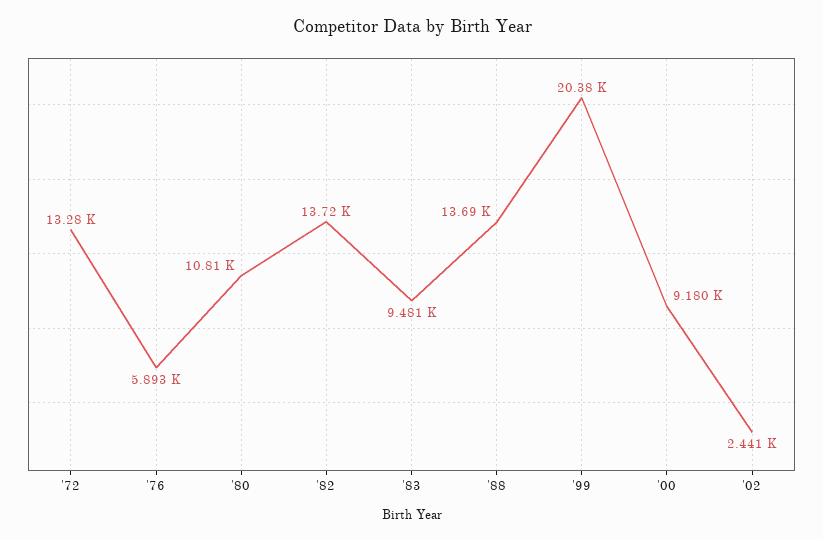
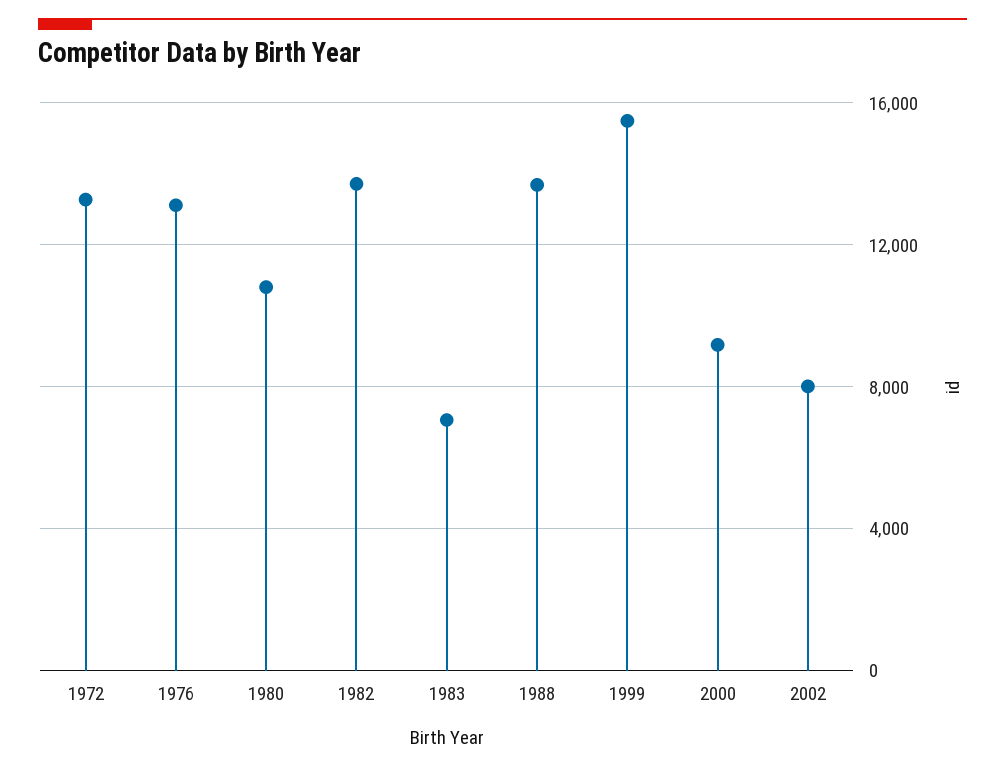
  {
    "'72": 13280,
-   "'76": 5893,
+   "'76": 13000,
    "'80": 10810,
    "'82": 13720,
-   "'83": 9481,
+   "'83": 7000,
    "'88": 13690,
-   "'99": 20380,
+   "'99": 15500,
    "'00": 9180,
-   "'02": 2441
+   "'02": 8000
  }

